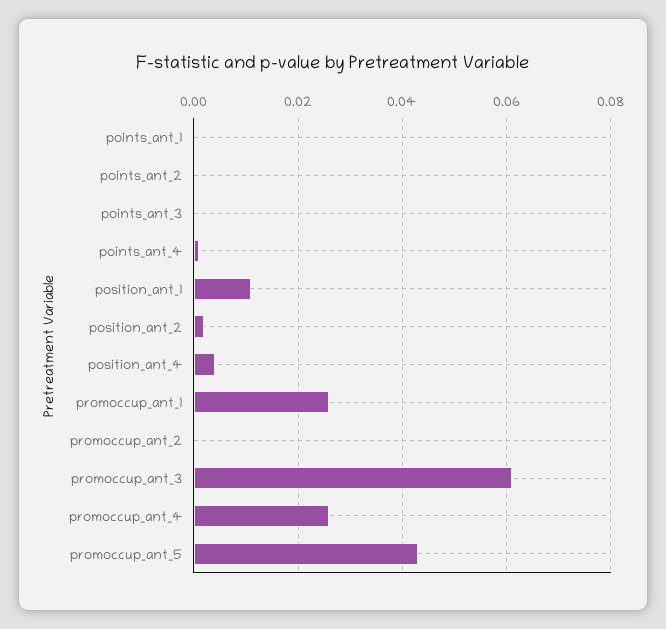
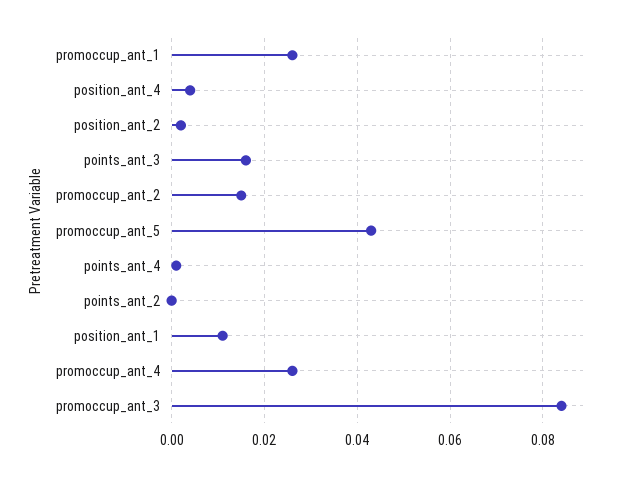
  {
-   "points_ant_1": 0,
    "points_ant_2": 0,
-   "points_ant_3": 0,
+   "points_ant_3": 0.015,
    "points_ant_4": 0,
    "position_ant_1": 0.01,
    "position_ant_2": 0,
    "position_ant_4": 0.005,
    "promoccup_ant_1": 0.025,
-   "promoccup_ant_2": 0,
+   "promoccup_ant_2": 0.015,
-   "promoccup_ant_3": 0.06,
+   "promoccup_ant_3": 0.085,
    "promoccup_ant_4": 0.025,
    "promoccup_ant_5": 0.045
  }

